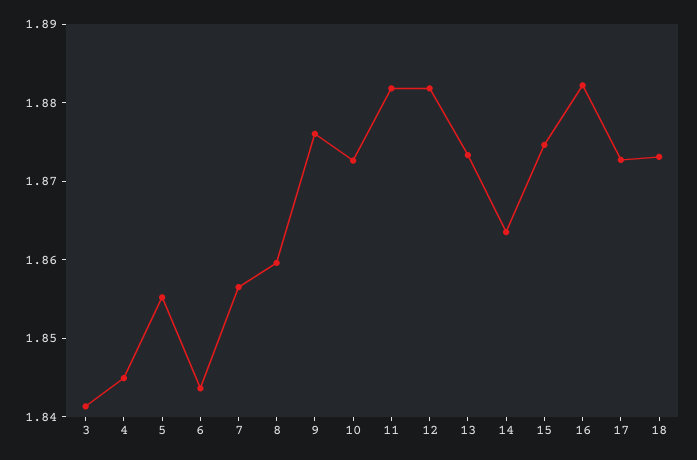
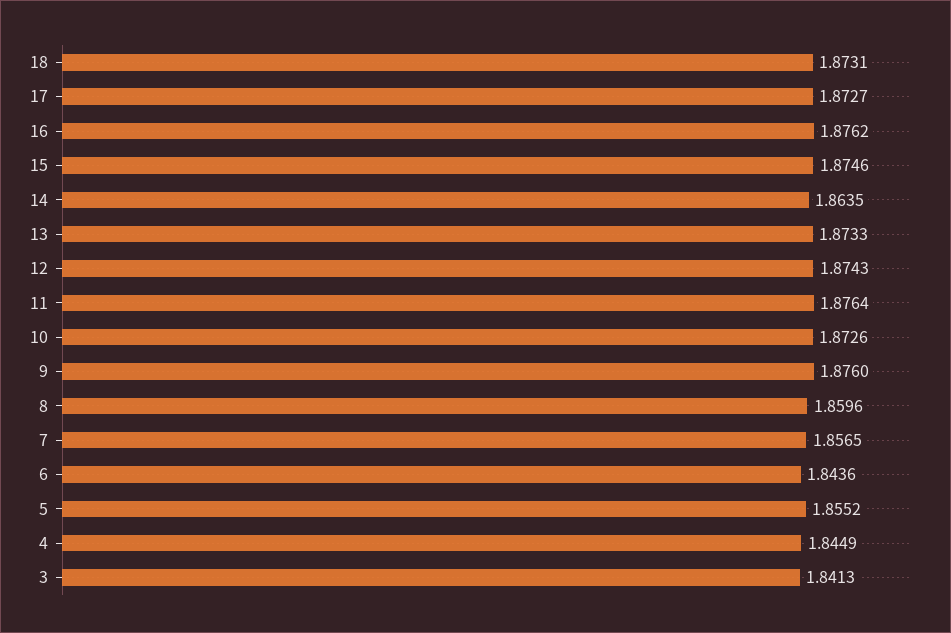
  {
    "3": 1.8413,
    "4": 1.8449,
    "5": 1.8552,
    "6": 1.8436,
    "7": 1.8565,
    "8": 1.8596,
    "9": 1.876,
    "10": 1.8726,
-   "11": 1.882,
+   "11": 1.8764,
-   "12": 1.882,
+   "12": 1.8743,
    "13": 1.8733,
    "14": 1.8635,
    "15": 1.8746,
-   "16": 1.882,
+   "16": 1.8762,
    "17": 1.8727,
    "18": 1.8731
  }

